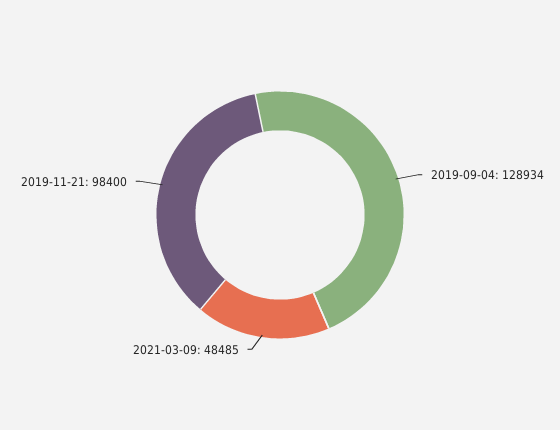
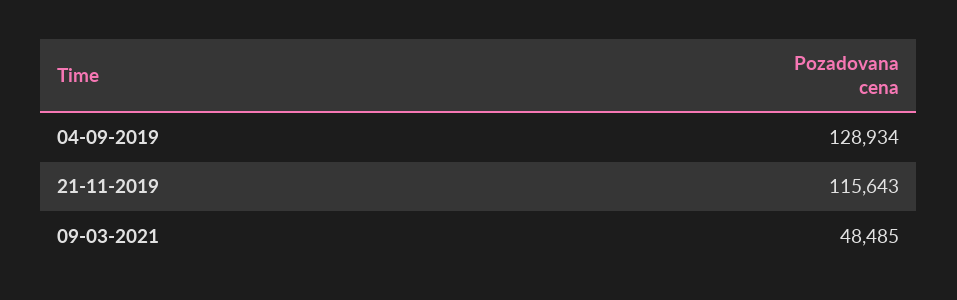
  {
    "2019-09-04": 128934,
    "2021-03-09": 48485,
-   "2019-11-21": 98400
+   "2019-11-21": 115643
  }

